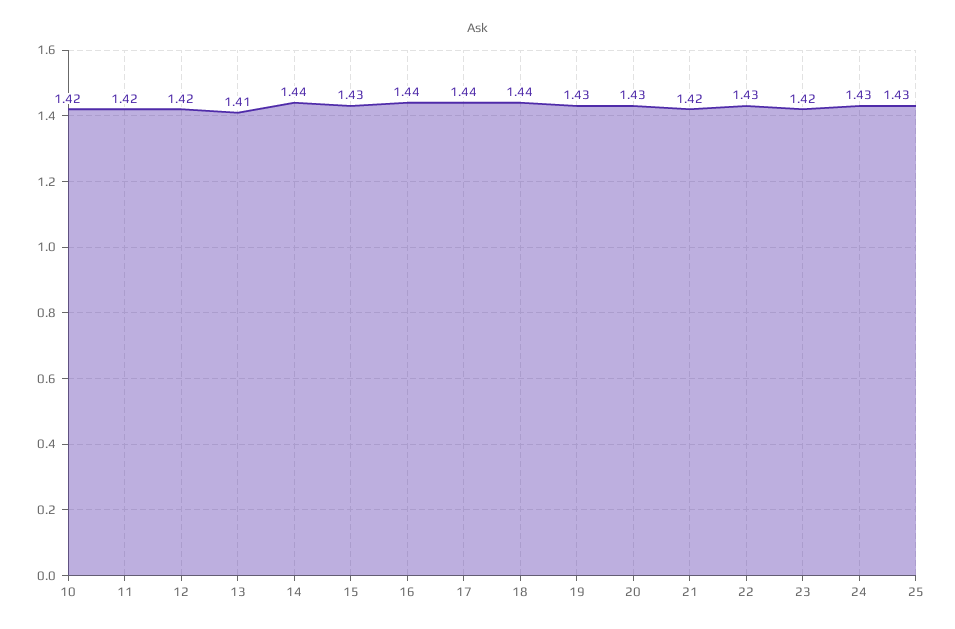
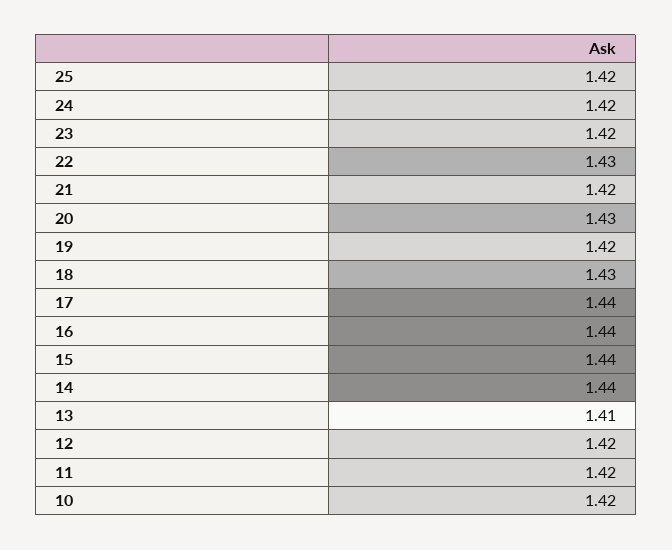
  {
    "10": 1.42,
    "11": 1.42,
    "12": 1.42,
    "13": 1.41,
    "14": 1.44,
-   "15": 1.43,
+   "15": 1.44,
    "16": 1.44,
    "17": 1.44,
-   "18": 1.44,
+   "18": 1.43,
-   "19": 1.43,
+   "19": 1.42,
    "20": 1.43,
    "21": 1.42,
    "22": 1.43,
    "23": 1.42,
-   "24": 1.43,
+   "24": 1.42,
-   "25": 1.43
+   "25": 1.42
  }

